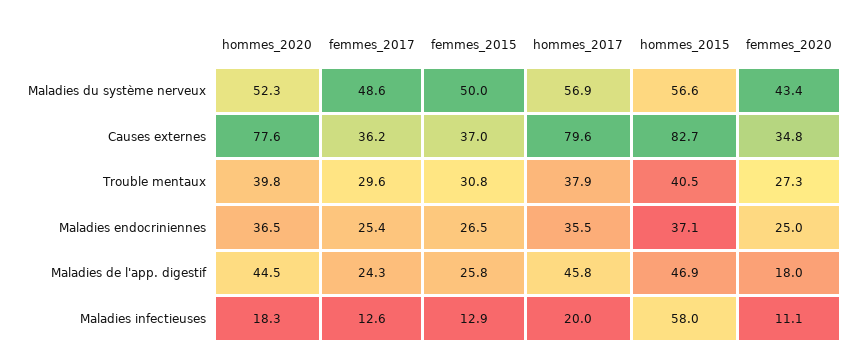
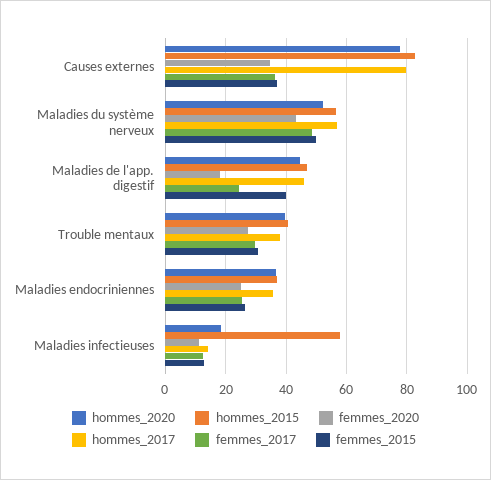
  {
    "hommes_2020": {
      "Maladies du système nerveux": 52.3,
      "Causes externes": 77.6,
      "Trouble mentaux": 39.8,
      "Maladies endocriniennes": 36.5,
      "Maladies de l'app. digestif": 44.5,
      "Maladies infectieuses": 18.3
    },
    "femmes_2017": {
      "Maladies du système nerveux": 48.6,
      "Causes externes": 36.2,
      "Trouble mentaux": 29.6,
      "Maladies endocriniennes": 25.4,
      "Maladies de l'app. digestif": 24.3,
      "Maladies infectieuses": 12.6
    },
    "femmes_2015": {
      "Maladies du système nerveux": 50,
      "Causes externes": 37,
      "Trouble mentaux": 30.8,
      "Maladies endocriniennes": 26.5,
-     "Maladies de l'app. digestif": 25.8,
+     "Maladies de l'app. digestif": 40,
      "Maladies infectieuses": 12.9
    },
    "hommes_2017": {
      "Maladies du système nerveux": 56.9,
      "Causes externes": 79.6,
      "Trouble mentaux": 37.9,
      "Maladies endocriniennes": 35.5,
      "Maladies de l'app. digestif": 45.8,
-     "Maladies infectieuses": 20
+     "Maladies infectieuses": 14
    },
    "hommes_2015": {
      "Maladies du système nerveux": 56.6,
      "Causes externes": 82.7,
      "Trouble mentaux": 40.5,
      "Maladies endocriniennes": 37.1,
      "Maladies de l'app. digestif": 46.9,
      "Maladies infectieuses": 58
    },
    "femmes_2020": {
      "Maladies du système nerveux": 43.4,
      "Causes externes": 34.8,
      "Trouble mentaux": 27.3,
      "Maladies endocriniennes": 25,
      "Maladies de l'app. digestif": 18,
      "Maladies infectieuses": 11.1
    }
  }

